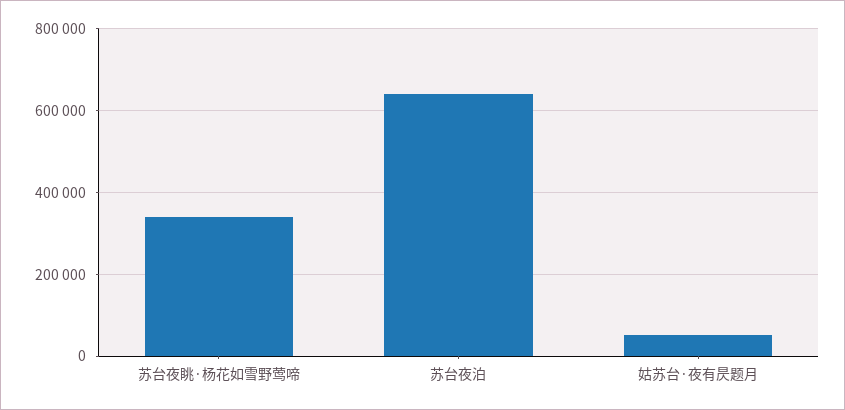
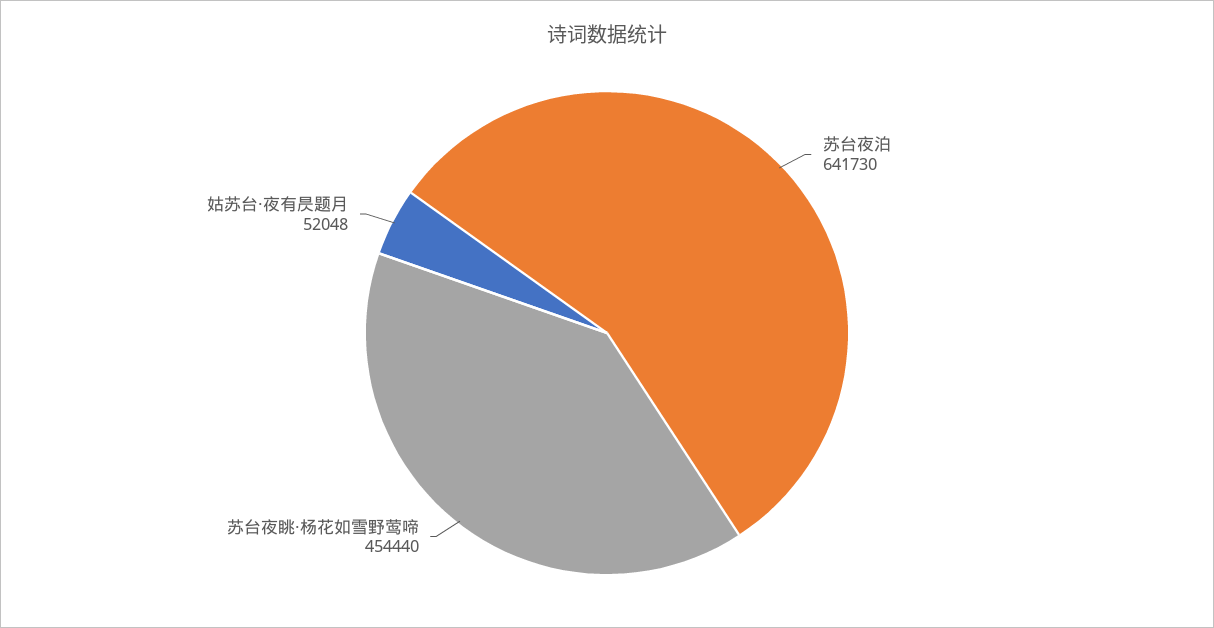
  {
-   "苏台夜眺·杨花如雪野莺啼": 340000,
+   "苏台夜眺·杨花如雪野莺啼": 454440,
    "苏台夜泊": 641730,
    "姑苏台·夜有昃题月": 52048
  }

